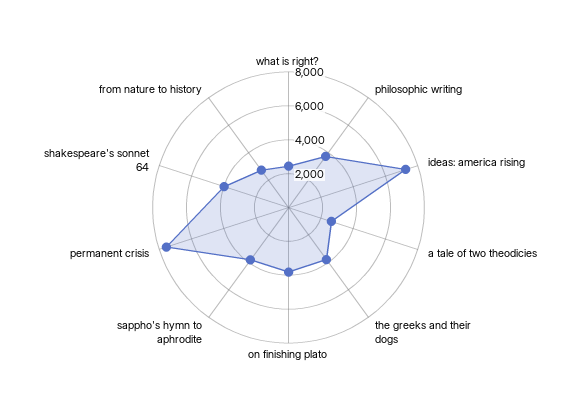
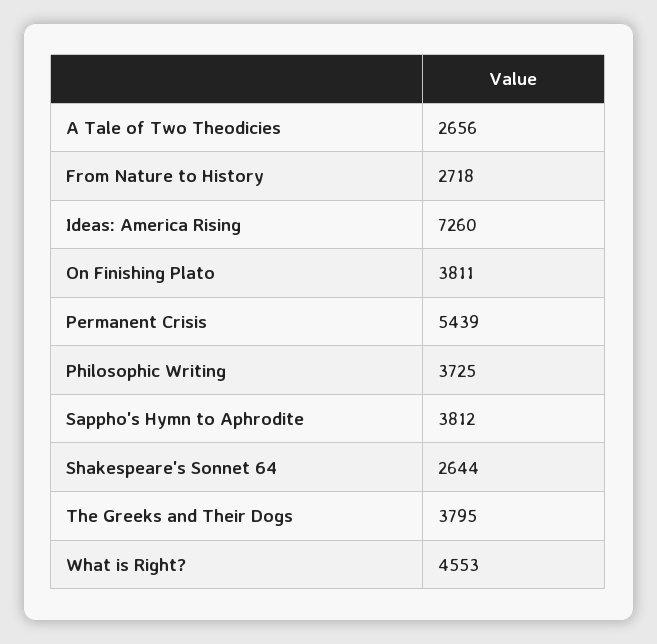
  {
-   "what is right?": 2500,
+   "what is right?": 4553,
    "philosophic writing": 3725,
    "ideas: america rising": 7260,
    "a tale of two theodicies": 2656,
    "the greeks and their dogs": 3795,
    "on finishing plato": 3811,
    "sappho's hymn to aphrodite": 3812,
-   "permanent crisis": 7500,
+   "permanent crisis": 5439,
-   "shakespeare's sonnet 64": 4000,
+   "shakespeare's sonnet 64": 2644,
    "from nature to history": 2718
  }

